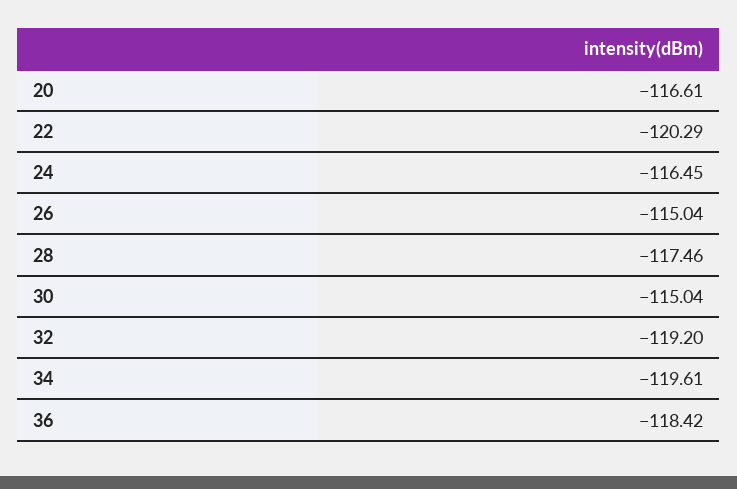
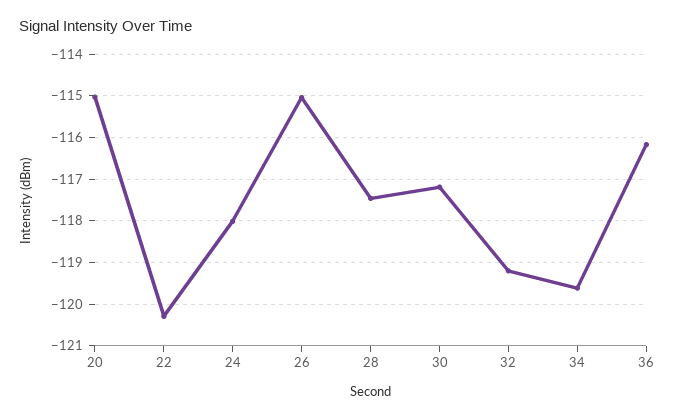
  {
-   "20": -116.61,
+   "20": -115,
    "22": -120.29,
-   "24": -116.45,
+   "24": -118,
    "26": -115.04,
    "28": -117.46,
-   "30": -115.04,
+   "30": -117.2,
    "32": -119.2,
    "34": -119.61,
-   "36": -118.42
+   "36": -116.2
  }

